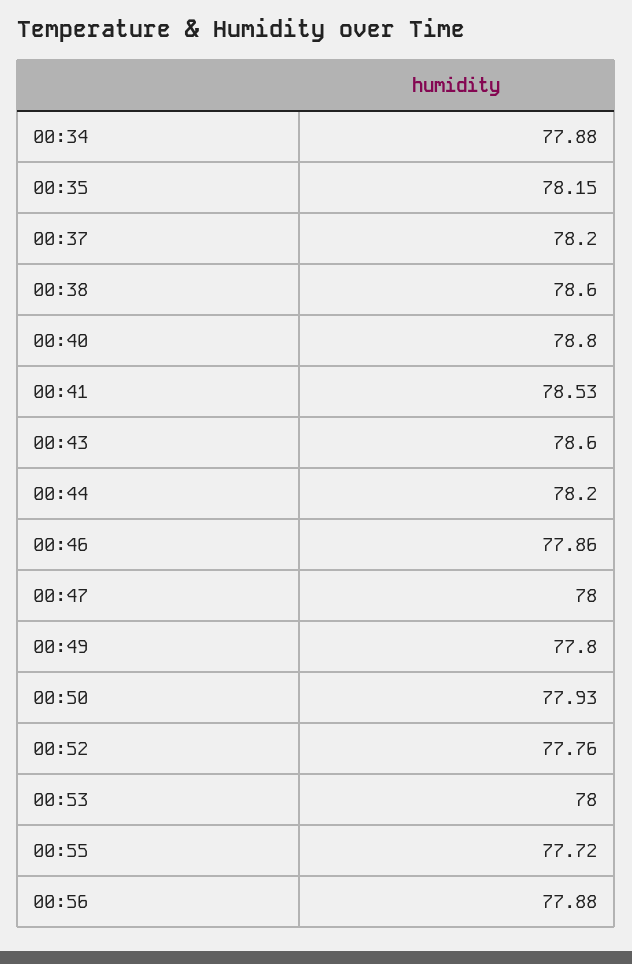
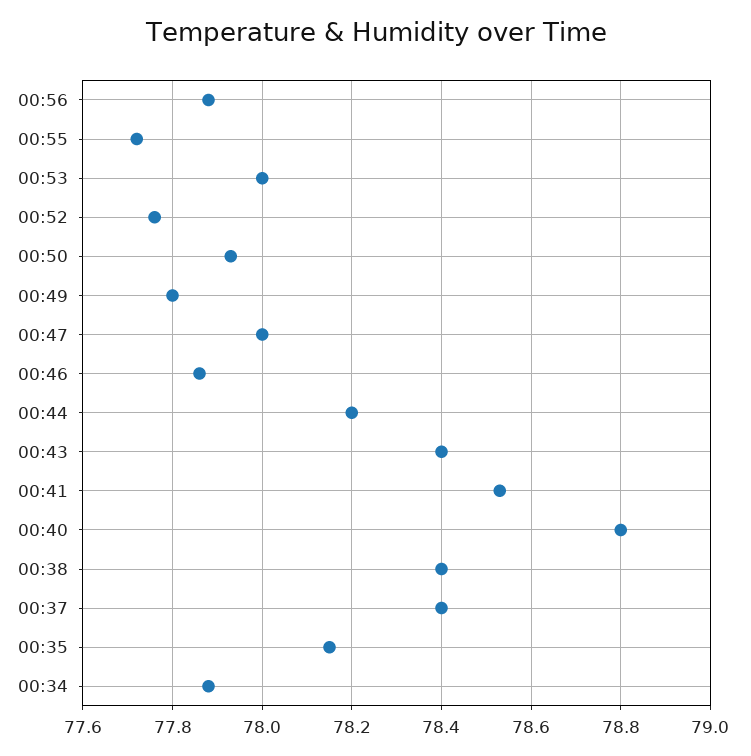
  {
    "00:34": 77.88,
    "00:35": 78.15,
-   "00:37": 78.2,
+   "00:37": 78.4,
-   "00:38": 78.6,
+   "00:38": 78.4,
    "00:40": 78.8,
    "00:41": 78.53,
-   "00:43": 78.6,
+   "00:43": 78.4,
    "00:44": 78.2,
    "00:46": 77.86,
    "00:47": 78,
    "00:49": 77.8,
    "00:50": 77.93,
    "00:52": 77.76,
    "00:53": 78,
    "00:55": 77.72,
    "00:56": 77.88
  }

